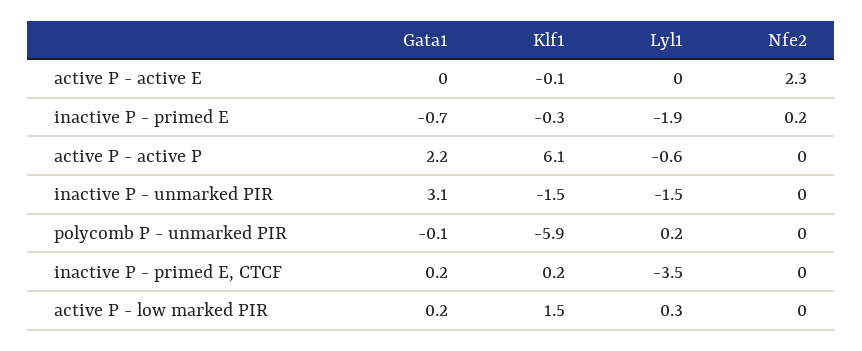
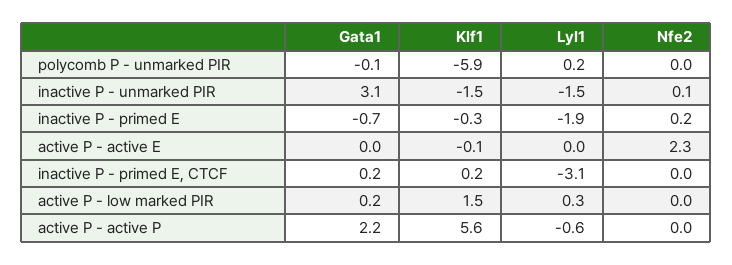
  {
    "Gata1": {
      "active P - active E": 0,
      "inactive P - primed E": -0.7,
      "active P - active P": 2.2,
      "inactive P - unmarked PIR": 3.1,
      "polycomb P - unmarked PIR": -0.1,
      "inactive P - primed E, CTCF": 0.2,
      "active P - low marked PIR": 0.2
    },
    "Klf1": {
      "active P - active E": -0.1,
      "inactive P - primed E": -0.3,
-     "active P - active P": 6.1,
+     "active P - active P": 5.6,
      "inactive P - unmarked PIR": -1.5,
      "polycomb P - unmarked PIR": -5.9,
      "inactive P - primed E, CTCF": 0.2,
      "active P - low marked PIR": 1.5
    },
    "Lyl1": {
      "active P - active E": 0,
      "inactive P - primed E": -1.9,
      "active P - active P": -0.6,
      "inactive P - unmarked PIR": -1.5,
      "polycomb P - unmarked PIR": 0.2,
-     "inactive P - primed E, CTCF": -3.5,
+     "inactive P - primed E, CTCF": -3.1,
      "active P - low marked PIR": 0.3
    },
    "Nfe2": {
      "active P - active E": 2.3,
      "inactive P - primed E": 0.2,
      "active P - active P": 0,
-     "inactive P - unmarked PIR": 0,
+     "inactive P - unmarked PIR": 0.1,
      "polycomb P - unmarked PIR": 0,
      "inactive P - primed E, CTCF": 0,
      "active P - low marked PIR": 0
    }
  }

